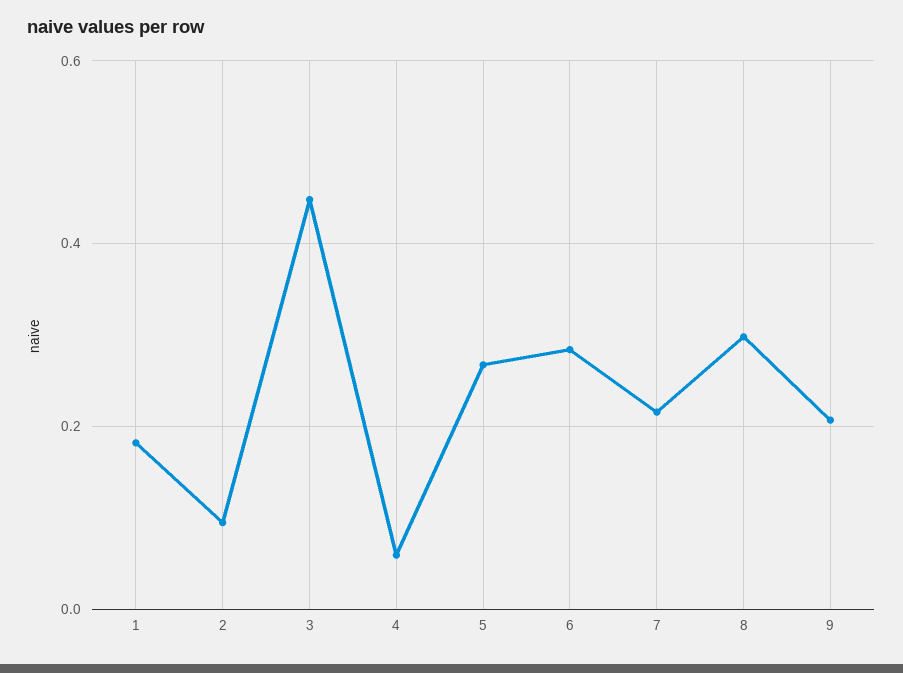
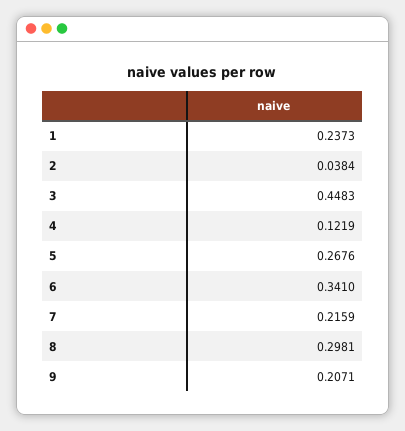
  {
-   "1": 0.18,
+   "1": 0.2373,
-   "2": 0.1,
+   "2": 0.0384,
    "3": 0.4483,
-   "4": 0.06,
+   "4": 0.1219,
    "5": 0.2676,
-   "6": 0.28,
+   "6": 0.341,
    "7": 0.2159,
    "8": 0.2981,
    "9": 0.2071
  }

